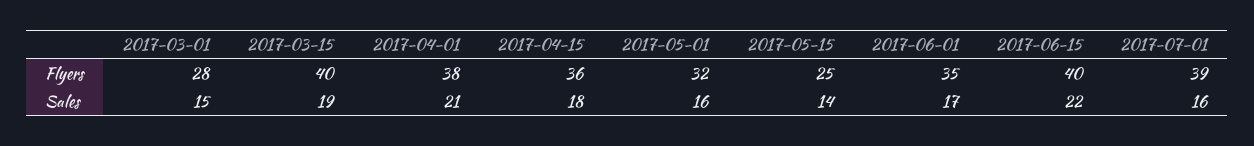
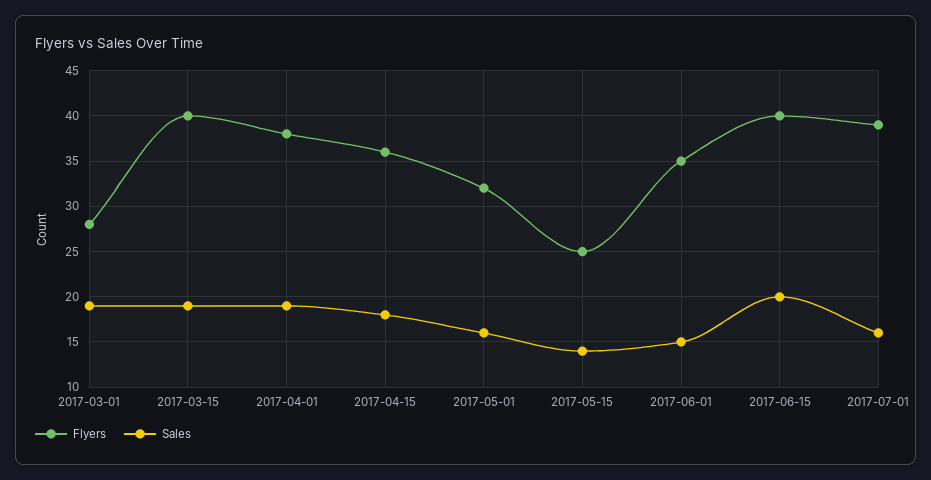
  {
    "Flyers": {
      "2017-03-01": 28,
      "2017-03-15": 40,
      "2017-04-01": 38,
      "2017-04-15": 36,
      "2017-05-01": 32,
      "2017-05-15": 25,
      "2017-06-01": 35,
      "2017-06-15": 40,
      "2017-07-01": 39
    },
    "Sales": {
-     "2017-03-01": 15,
+     "2017-03-01": 19,
      "2017-03-15": 19,
-     "2017-04-01": 21,
+     "2017-04-01": 19,
      "2017-04-15": 18,
      "2017-05-01": 16,
      "2017-05-15": 14,
-     "2017-06-01": 17,
+     "2017-06-01": 15,
-     "2017-06-15": 22,
+     "2017-06-15": 20,
      "2017-07-01": 16
    }
  }

